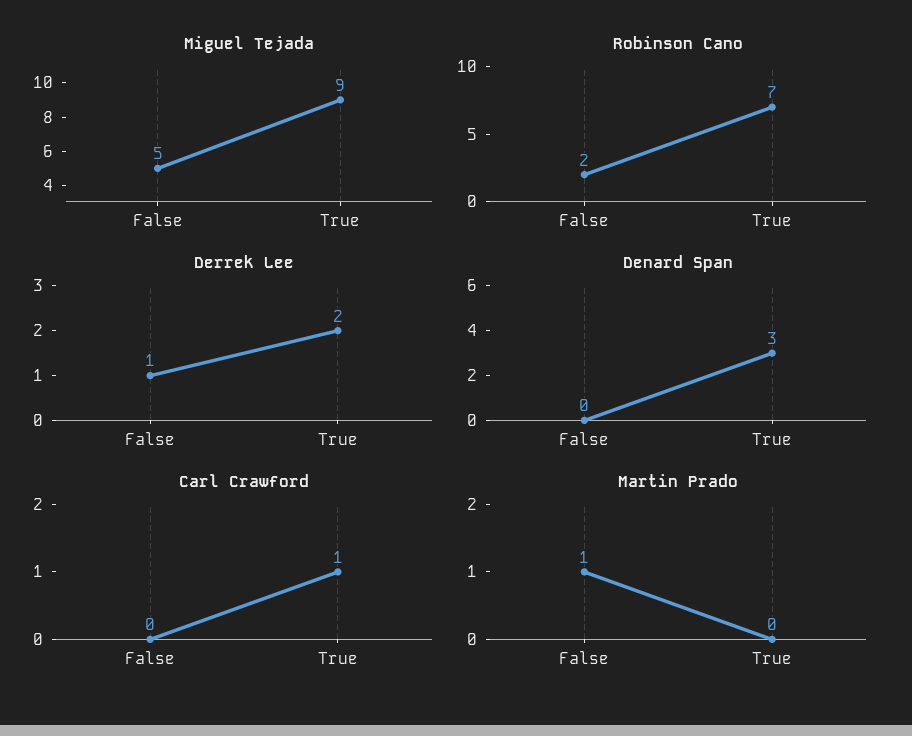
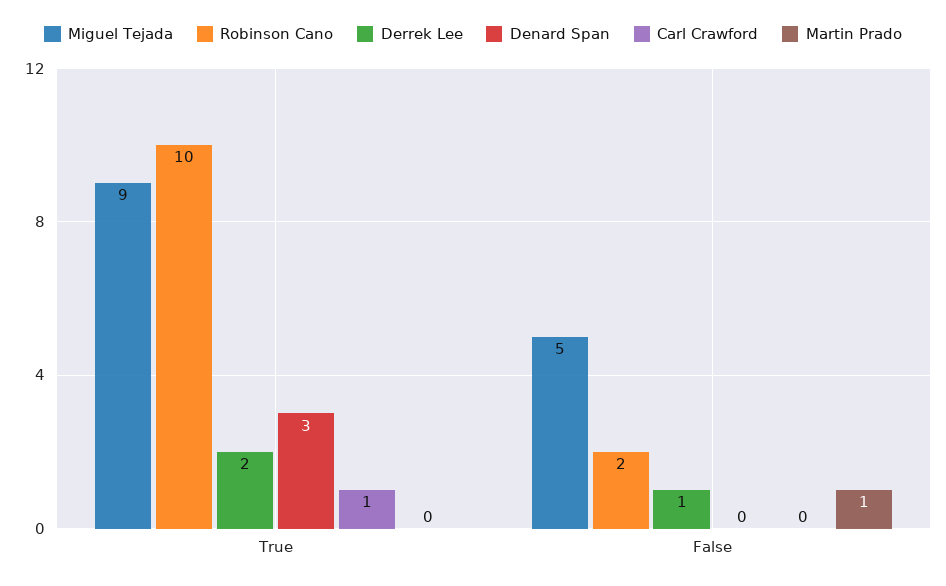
  {
    "Miguel Tejada": {
      "False": 5,
      "True": 9
    },
    "Robinson Cano": {
      "False": 2,
-     "True": 7
+     "True": 10
    },
    "Derrek Lee": {
      "False": 1,
      "True": 2
    },
    "Denard Span": {
      "False": 0,
      "True": 3
    },
    "Carl Crawford": {
      "False": 0,
      "True": 1
    },
    "Martin Prado": {
      "False": 1,
      "True": 0
    }
  }

